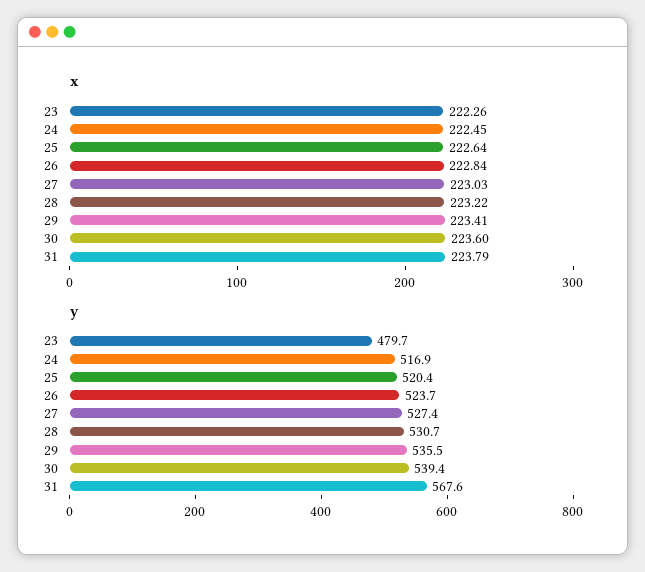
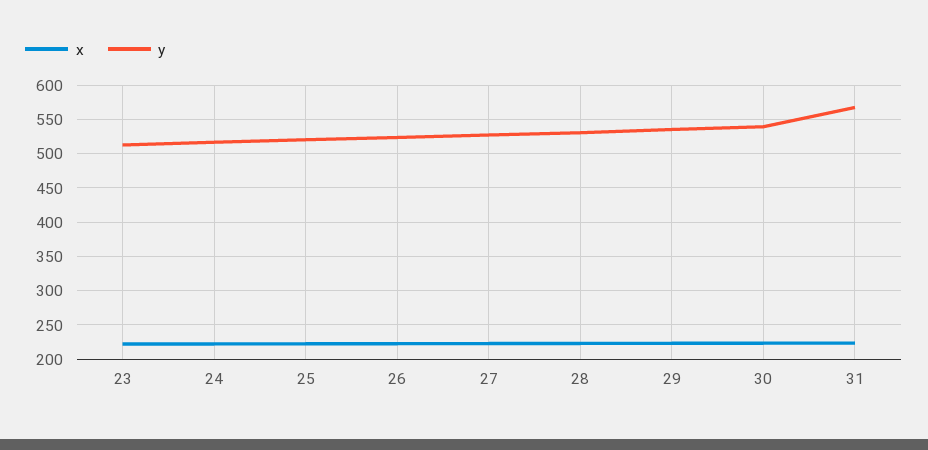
  {
    "x": {
      "23": 222.26,
      "24": 222.45,
      "25": 222.64,
      "26": 222.84,
      "27": 223.03,
      "28": 223.22,
      "29": 223.41,
      "30": 223.6,
      "31": 223.79
    },
    "y": {
-     "23": 479.7,
+     "23": 510,
      "24": 516.9,
      "25": 520.4,
      "26": 523.7,
      "27": 527.4,
      "28": 530.7,
      "29": 535.5,
      "30": 539.4,
      "31": 567.6
    }
  }

